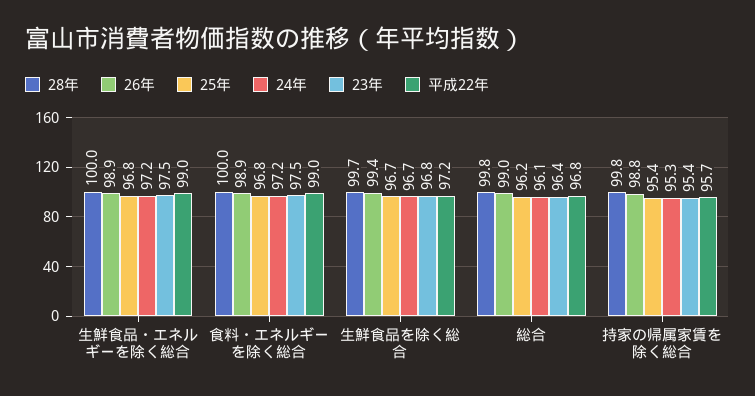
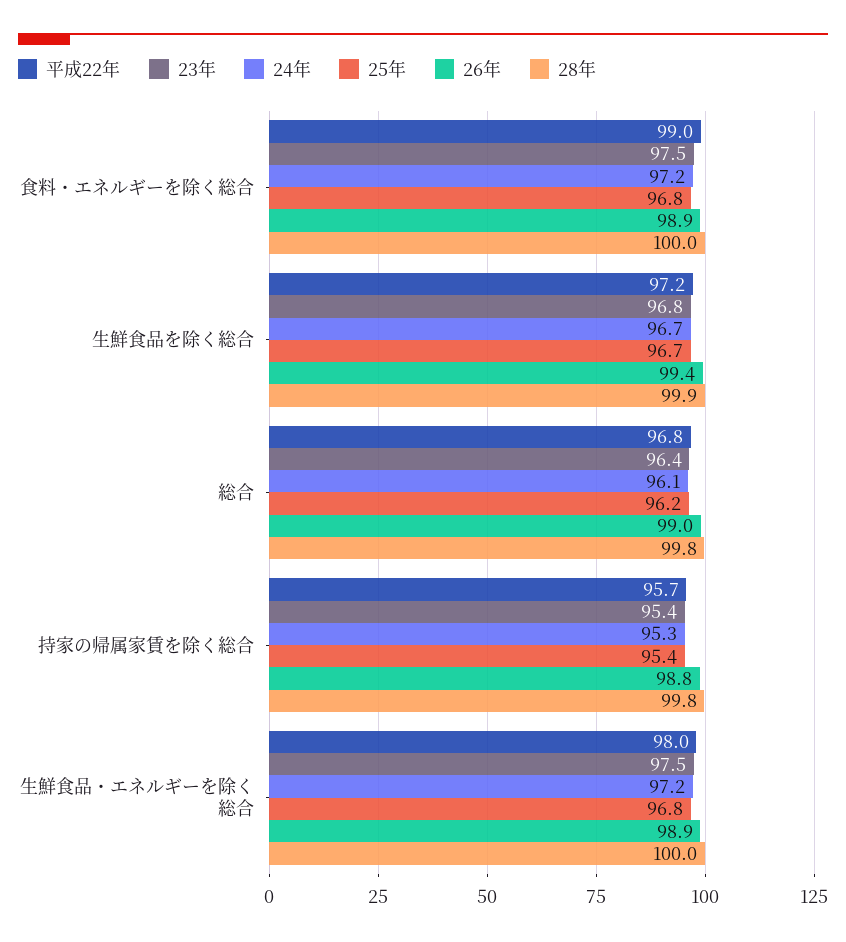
  {
    "28年": {
      "生鮮食品・エネルギーを除く総合": 100,
      "食料・エネルギーを除く総合": 100,
-     "生鮮食品を除く総合": 99.7,
+     "生鮮食品を除く総合": 99.9,
      "総合": 99.8,
      "持家の帰属家賃を除く総合": 99.8
    },
    "26年": {
      "生鮮食品・エネルギーを除く総合": 98.9,
      "食料・エネルギーを除く総合": 98.9,
      "生鮮食品を除く総合": 99.4,
      "総合": 99,
      "持家の帰属家賃を除く総合": 98.8
    },
    "25年": {
      "生鮮食品・エネルギーを除く総合": 96.8,
      "食料・エネルギーを除く総合": 96.8,
      "生鮮食品を除く総合": 96.7,
      "総合": 96.2,
      "持家の帰属家賃を除く総合": 95.4
    },
    "24年": {
      "生鮮食品・エネルギーを除く総合": 97.2,
      "食料・エネルギーを除く総合": 97.2,
      "生鮮食品を除く総合": 96.7,
      "総合": 96.1,
      "持家の帰属家賃を除く総合": 95.3
    },
    "23年": {
      "生鮮食品・エネルギーを除く総合": 97.5,
      "食料・エネルギーを除く総合": 97.5,
      "生鮮食品を除く総合": 96.8,
      "総合": 96.4,
      "持家の帰属家賃を除く総合": 95.4
    },
    "平成22年": {
-     "生鮮食品・エネルギーを除く総合": 99,
+     "生鮮食品・エネルギーを除く総合": 98,
      "食料・エネルギーを除く総合": 99,
      "生鮮食品を除く総合": 97.2,
      "総合": 96.8,
      "持家の帰属家賃を除く総合": 95.7
    }
  }

